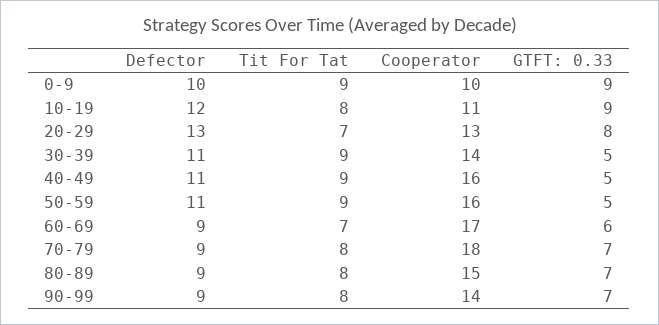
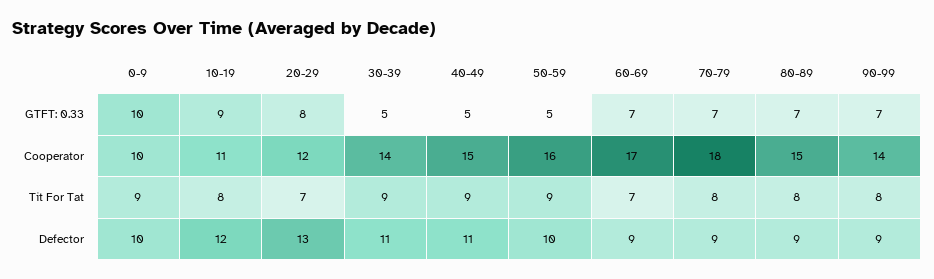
  {
    "Defector": {
      "0-9": 10,
      "10-19": 12,
      "20-29": 13,
      "30-39": 11,
      "40-49": 11,
-     "50-59": 11,
+     "50-59": 10,
      "60-69": 9,
      "70-79": 9,
      "80-89": 9,
      "90-99": 9
    },
    "Tit For Tat": {
      "0-9": 9,
      "10-19": 8,
      "20-29": 7,
      "30-39": 9,
      "40-49": 9,
      "50-59": 9,
      "60-69": 7,
      "70-79": 8,
      "80-89": 8,
      "90-99": 8
    },
    "Cooperator": {
      "0-9": 10,
      "10-19": 11,
-     "20-29": 13,
+     "20-29": 12,
      "30-39": 14,
-     "40-49": 16,
+     "40-49": 15,
      "50-59": 16,
      "60-69": 17,
      "70-79": 18,
      "80-89": 15,
      "90-99": 14
    },
    "GTFT: 0.33": {
-     "0-9": 9,
+     "0-9": 10,
      "10-19": 9,
      "20-29": 8,
      "30-39": 5,
      "40-49": 5,
      "50-59": 5,
-     "60-69": 6,
+     "60-69": 7,
      "70-79": 7,
      "80-89": 7,
      "90-99": 7
    }
  }

